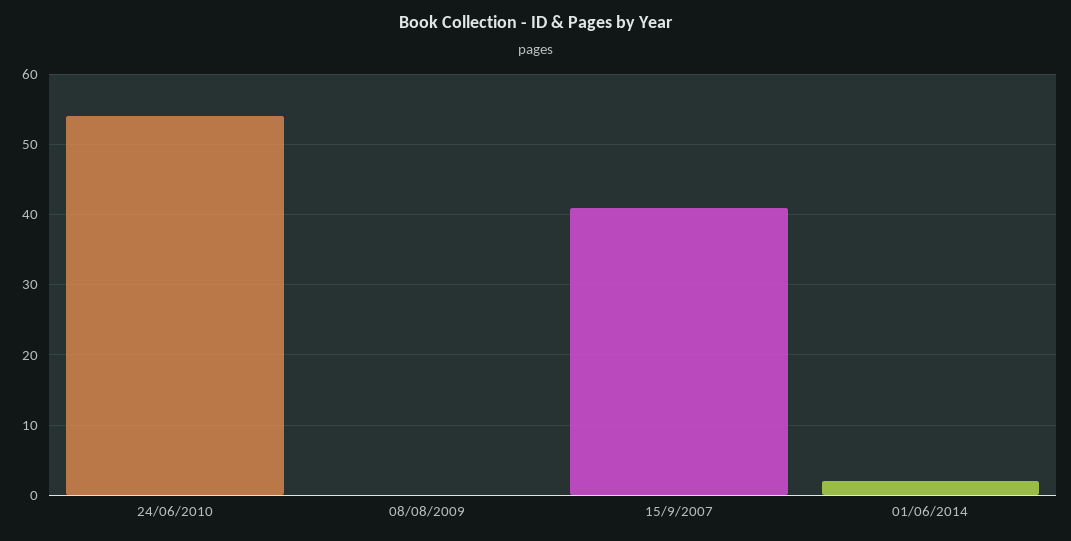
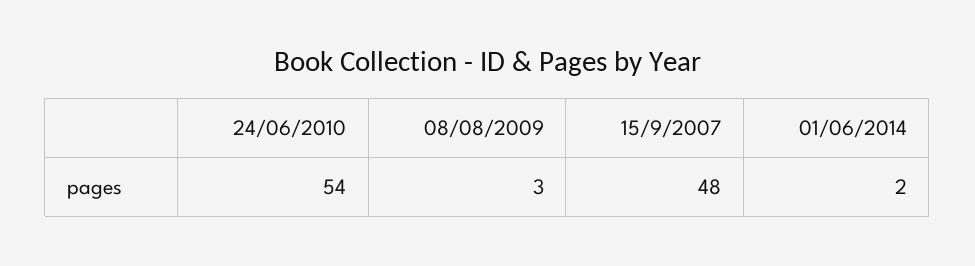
  {
    "24/06/2010": 54,
-   "08/08/2009": 0,
+   "08/08/2009": 3,
-   "15/9/2007": 41,
+   "15/9/2007": 48,
    "01/06/2014": 2
  }

